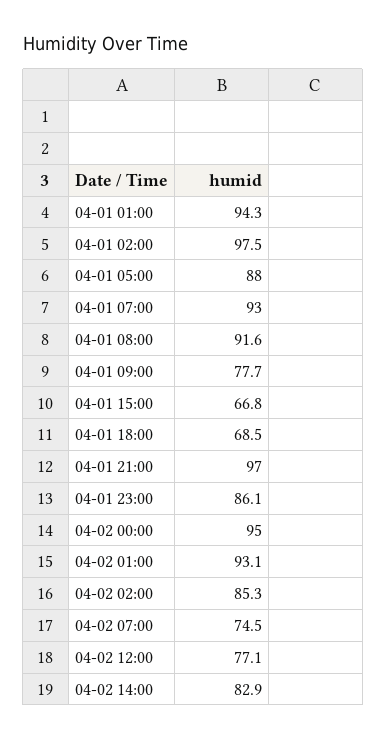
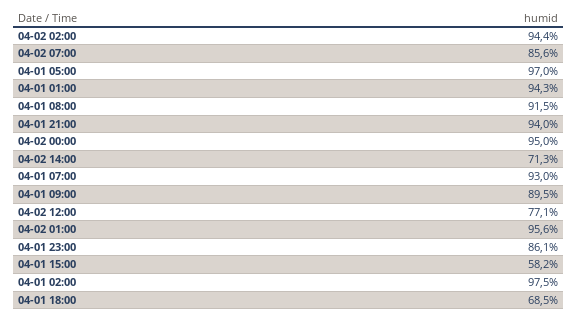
  {
    "04-01 01:00": 94.3,
    "04-01 02:00": 97.5,
-   "04-01 05:00": 88,
+   "04-01 05:00": 97,
    "04-01 07:00": 93,
-   "04-01 08:00": 91.6,
+   "04-01 08:00": 91.5,
-   "04-01 09:00": 77.7,
+   "04-01 09:00": 89.5,
-   "04-01 15:00": 66.8,
+   "04-01 15:00": 58.2,
    "04-01 18:00": 68.5,
-   "04-01 21:00": 97,
+   "04-01 21:00": 94,
    "04-01 23:00": 86.1,
    "04-02 00:00": 95,
-   "04-02 01:00": 93.1,
+   "04-02 01:00": 95.6,
-   "04-02 02:00": 85.3,
+   "04-02 02:00": 94.4,
-   "04-02 07:00": 74.5,
+   "04-02 07:00": 85.6,
    "04-02 12:00": 77.1,
-   "04-02 14:00": 82.9
+   "04-02 14:00": 71.3
  }

